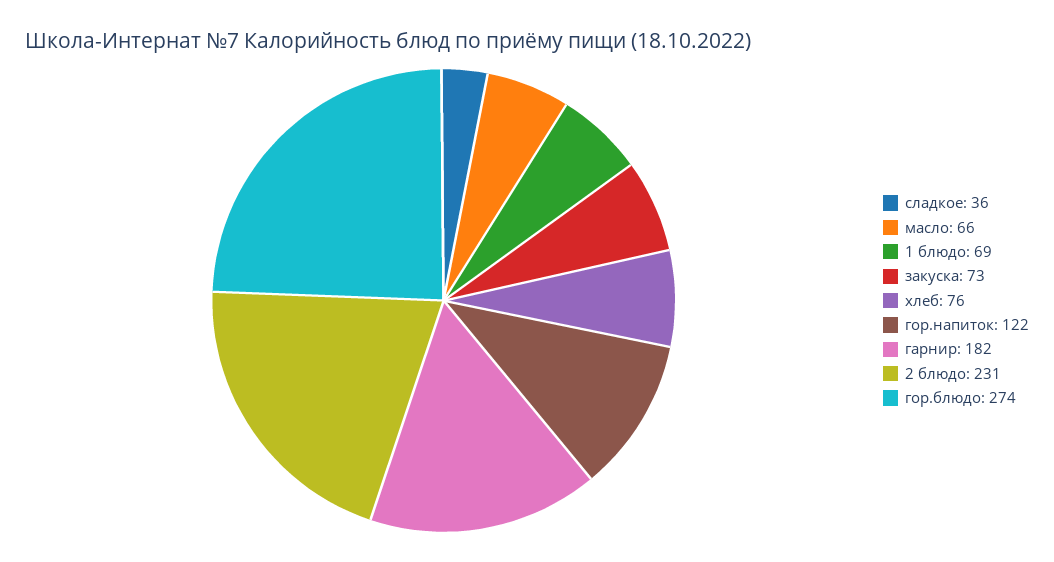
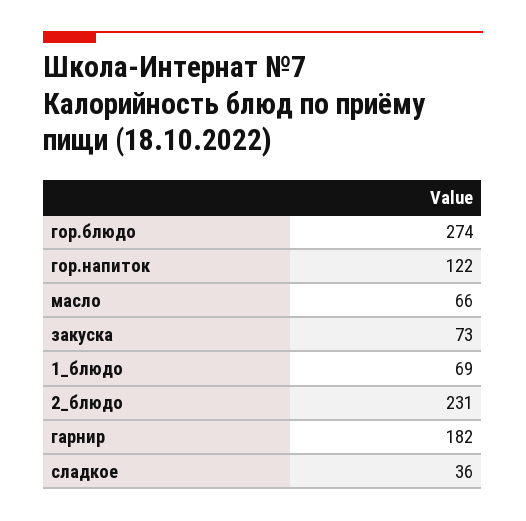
  {
    "сладкое": 36,
    "масло": 66,
    "1 блюдо": 69,
    "закуска": 73,
-   "хлеб": 76,
    "гор.напиток": 122,
    "гарнир": 182,
    "2 блюдо": 231,
    "гор.блюдо": 274
  }

